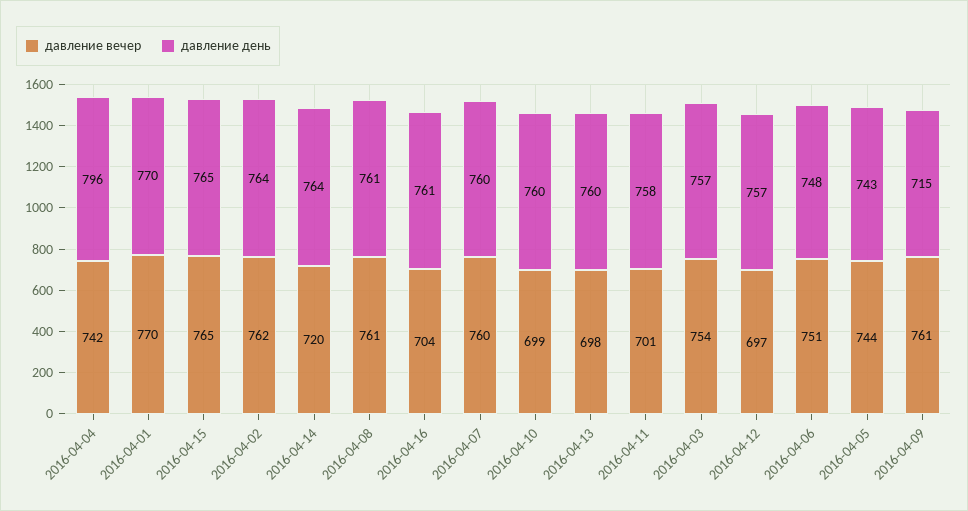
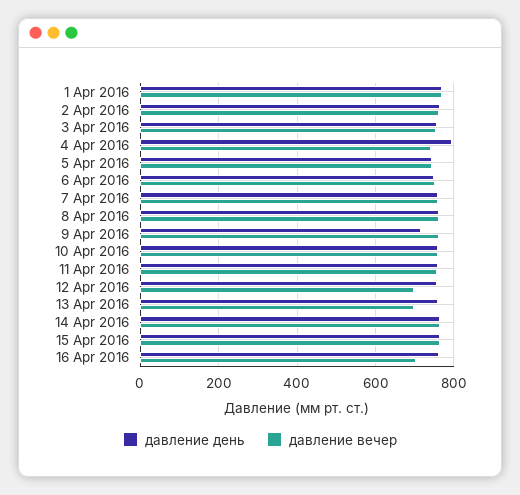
  {
    "давление вечер": {
      "2016-04-04": 742,
      "2016-04-01": 770,
      "2016-04-15": 765,
      "2016-04-02": 762,
-     "2016-04-14": 720,
+     "2016-04-14": 760,
      "2016-04-08": 761,
      "2016-04-16": 704,
      "2016-04-07": 760,
-     "2016-04-10": 699,
+     "2016-04-10": 760,
      "2016-04-13": 698,
-     "2016-04-11": 701,
+     "2016-04-11": 760,
      "2016-04-03": 754,
      "2016-04-12": 697,
      "2016-04-06": 751,
      "2016-04-05": 744,
      "2016-04-09": 761
    },
    "давление день": {
      "2016-04-04": 796,
      "2016-04-01": 770,
      "2016-04-15": 765,
      "2016-04-02": 764,
      "2016-04-14": 764,
      "2016-04-08": 761,
      "2016-04-16": 761,
      "2016-04-07": 760,
      "2016-04-10": 760,
      "2016-04-13": 760,
      "2016-04-11": 758,
      "2016-04-03": 757,
      "2016-04-12": 757,
      "2016-04-06": 748,
      "2016-04-05": 743,
      "2016-04-09": 715
    }
  }

